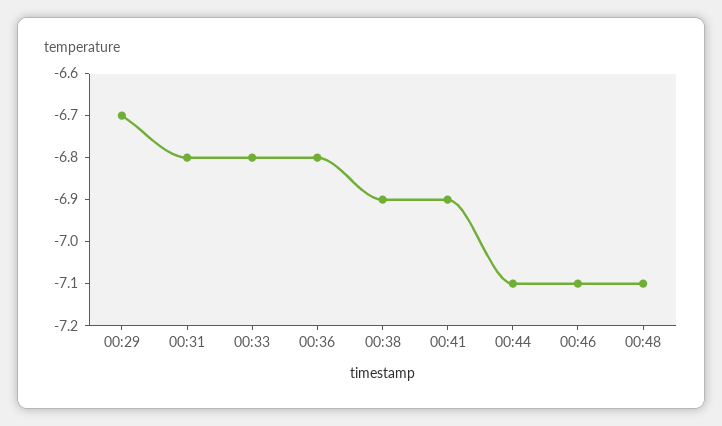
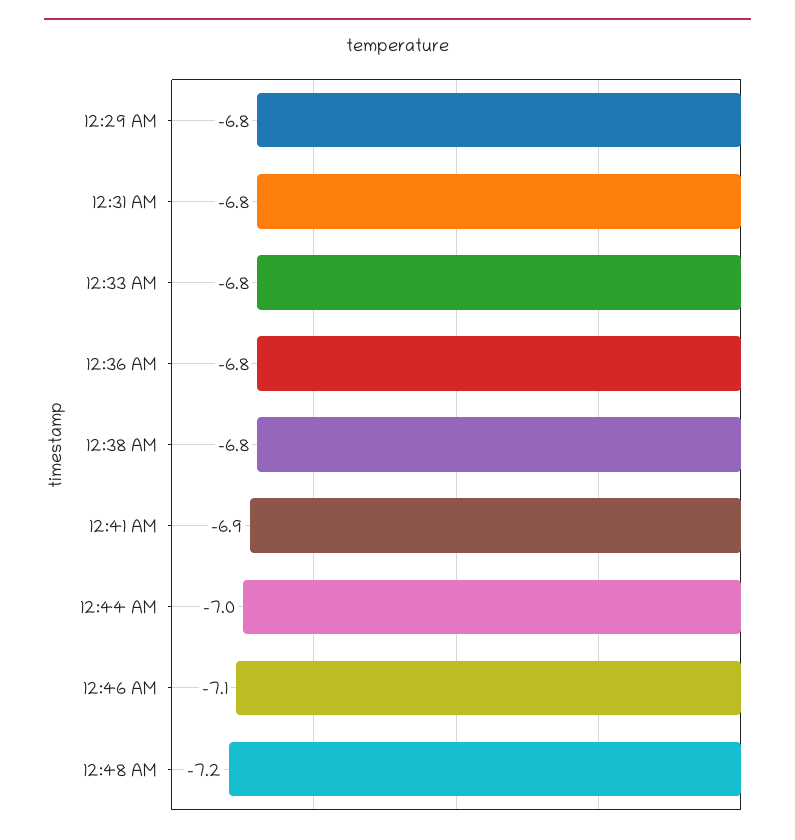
  {
-   "00:29": -6.7,
+   "00:29": -6.8,
    "00:31": -6.8,
    "00:33": -6.8,
    "00:36": -6.8,
-   "00:38": -6.9,
+   "00:38": -6.8,
    "00:41": -6.9,
-   "00:44": -7.1,
+   "00:44": -7,
    "00:46": -7.1,
-   "00:48": -7.1
+   "00:48": -7.2
  }

